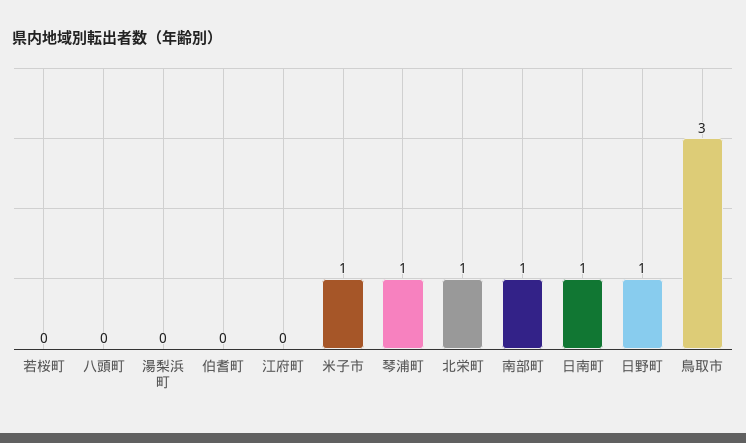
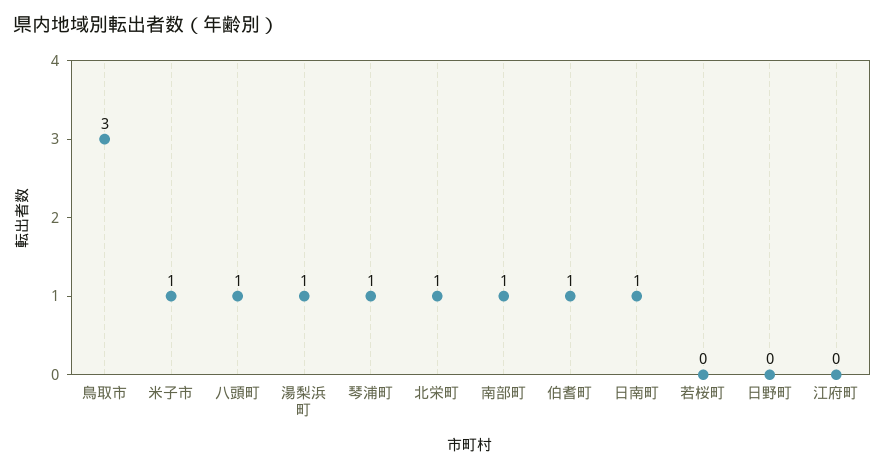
  {
    "若桜町": 0,
-   "八頭町": 0,
+   "八頭町": 1,
-   "湯梨浜町": 0,
+   "湯梨浜町": 1,
-   "伯耆町": 0,
+   "伯耆町": 1,
    "江府町": 0,
    "米子市": 1,
    "琴浦町": 1,
    "北栄町": 1,
    "南部町": 1,
    "日南町": 1,
-   "日野町": 1,
+   "日野町": 0,
    "鳥取市": 3
  }

